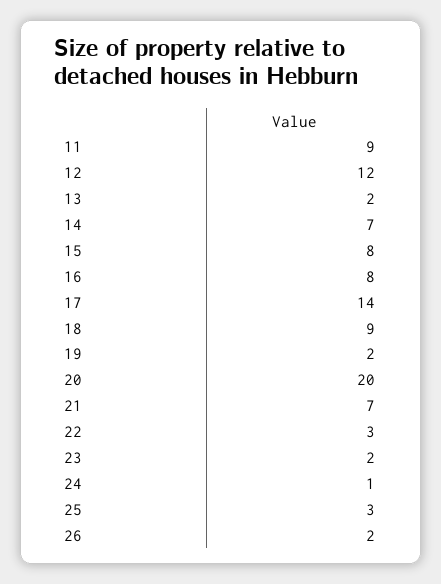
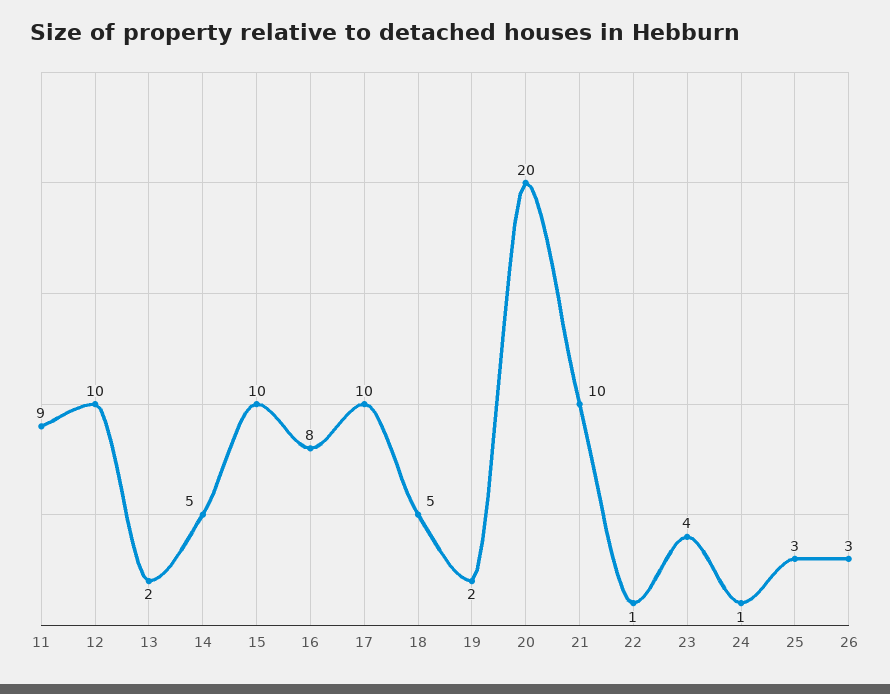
  {
    "11": 9,
-   "12": 12,
+   "12": 10,
    "13": 2,
-   "14": 7,
+   "14": 5,
-   "15": 8,
+   "15": 10,
    "16": 8,
-   "17": 14,
+   "17": 10,
-   "18": 9,
+   "18": 5,
    "19": 2,
    "20": 20,
-   "21": 7,
+   "21": 10,
-   "22": 3,
+   "22": 1,
-   "23": 2,
+   "23": 4,
    "24": 1,
    "25": 3,
-   "26": 2
+   "26": 3
  }

